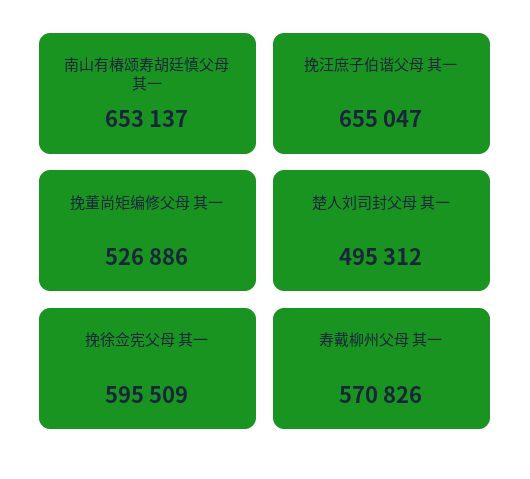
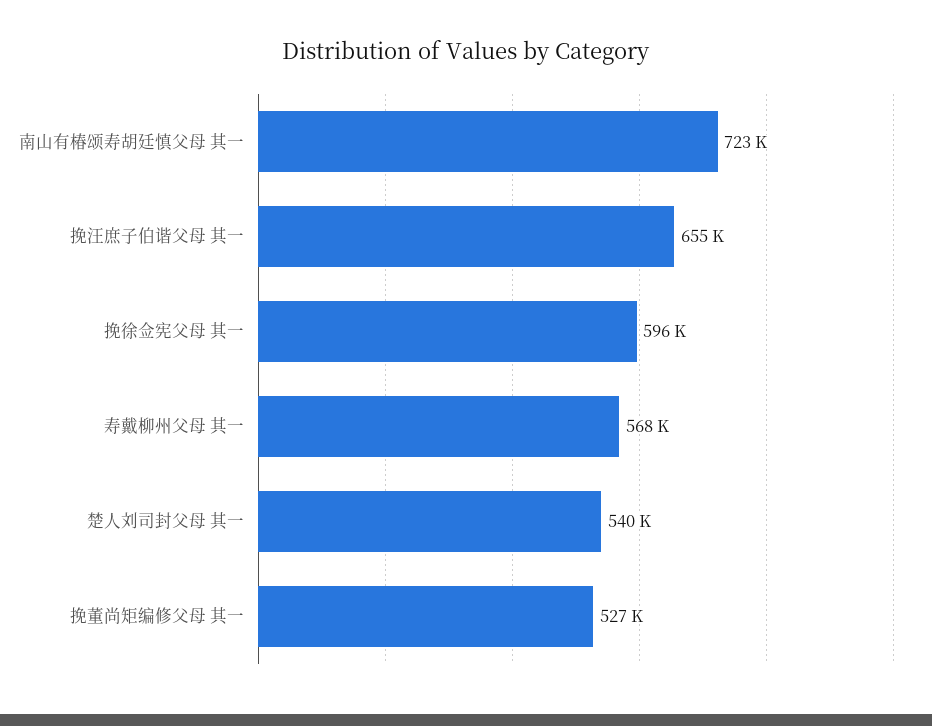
  {
-   "南山有椿颂寿胡廷慎父母 其一": 653137,
+   "南山有椿颂寿胡廷慎父母 其一": 723000,
    "挽汪庶子伯谐父母 其一": 655047,
    "挽董尚矩编修父母 其一": 526886,
-   "楚人刘司封父母 其一": 495312,
+   "楚人刘司封父母 其一": 540000,
    "挽徐佥宪父母 其一": 595509,
-   "寿戴柳州父母 其一": 570826
+   "寿戴柳州父母 其一": 568000
  }

